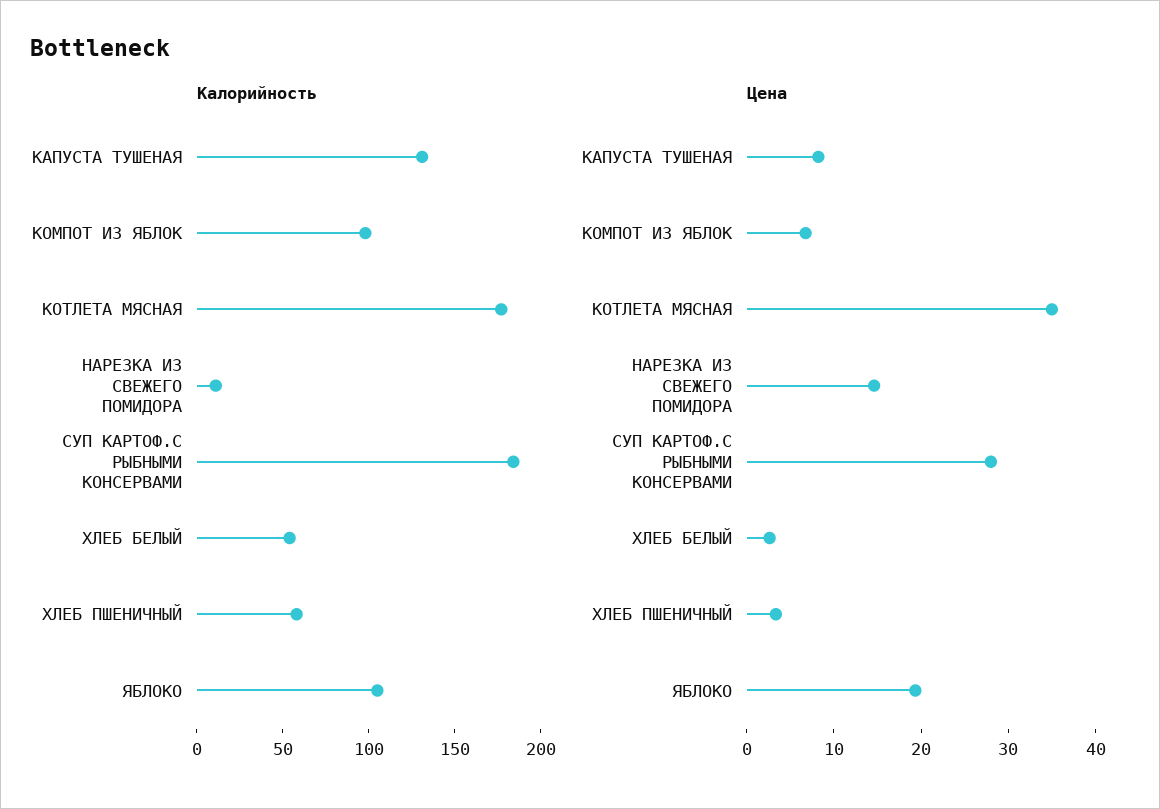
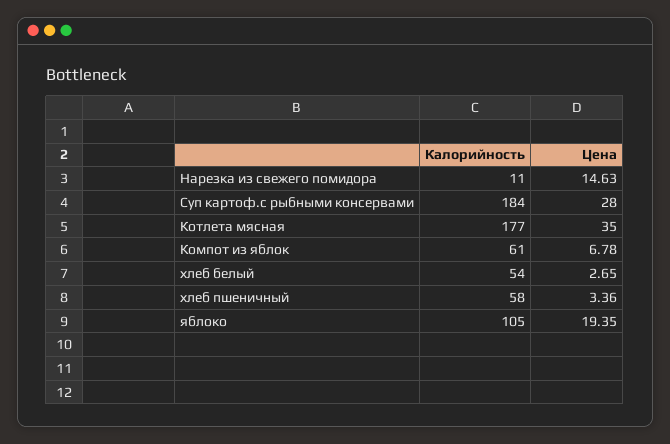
  {
    "Калорийность": {
-     "КАПУСТА ТУШЕНАЯ": 130,
-     "КОМПОТ ИЗ ЯБЛОК": 100,
+     "КОМПОТ ИЗ ЯБЛОК": 61,
      "КОТЛЕТА МЯСНАЯ": 177,
      "НАРЕЗКА ИЗ СВЕЖЕГО ПОМИДОРА": 11,
      "СУП КАРТОФ.С РЫБНЫМИ КОНСЕРВАМИ": 184,
      "ХЛЕБ БЕЛЫЙ": 54,
      "ХЛЕБ ПШЕНИЧНЫЙ": 58,
      "ЯБЛОКО": 105
    },
    "Цена": {
-     "КАПУСТА ТУШЕНАЯ": 8,
      "КОМПОТ ИЗ ЯБЛОК": 6.78,
      "КОТЛЕТА МЯСНАЯ": 35,
      "НАРЕЗКА ИЗ СВЕЖЕГО ПОМИДОРА": 14.63,
      "СУП КАРТОФ.С РЫБНЫМИ КОНСЕРВАМИ": 28,
      "ХЛЕБ БЕЛЫЙ": 2.65,
      "ХЛЕБ ПШЕНИЧНЫЙ": 3.36,
      "ЯБЛОКО": 19.35
    }
  }

